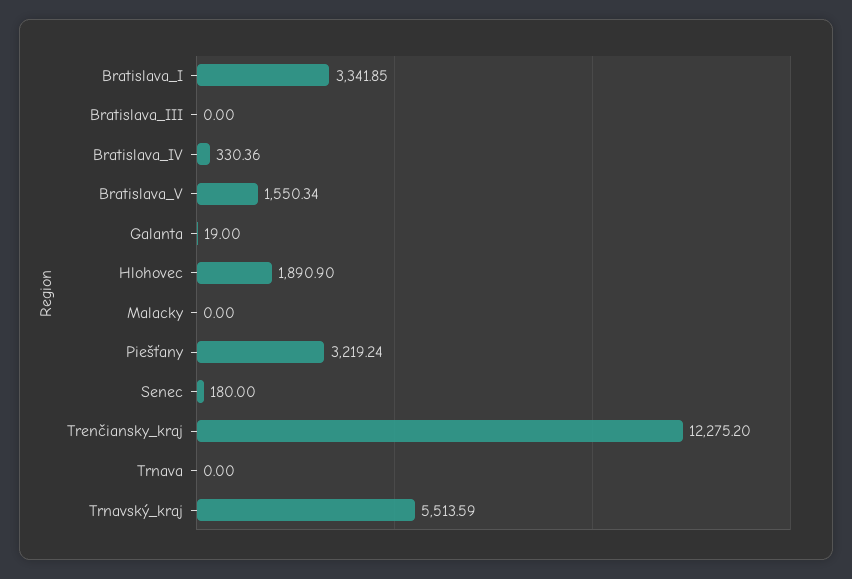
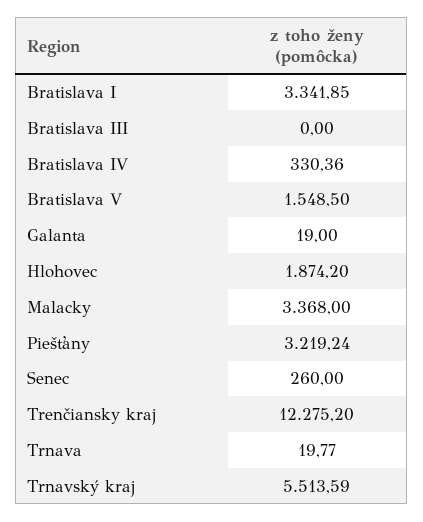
  {
    "Bratislava_I": 3341.85,
    "Bratislava_III": 0,
    "Bratislava_IV": 330.36,
-   "Bratislava_V": 1550.34,
+   "Bratislava_V": 1548.5,
    "Galanta": 19,
-   "Hlohovec": 1890.9,
+   "Hlohovec": 1874.2,
-   "Malacky": 0,
+   "Malacky": 3368,
    "Piešťany": 3219.24,
-   "Senec": 180,
+   "Senec": 260,
    "Trenčiansky_kraj": 12275.2,
-   "Trnava": 0,
+   "Trnava": 19.77,
    "Trnavský_kraj": 5513.59
  }

